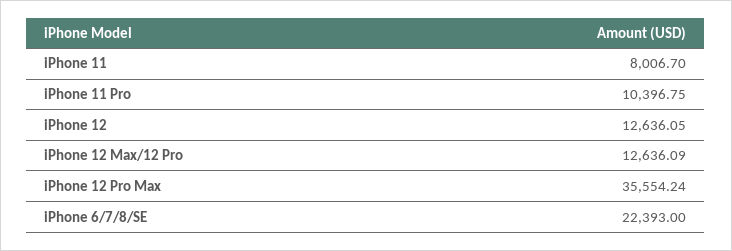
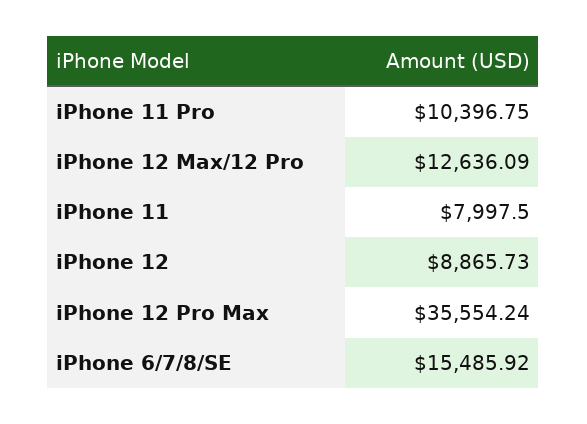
  {
-   "iPhone 11": 8006.7,
+   "iPhone 11": 7997.5,
    "iPhone 11 Pro": 10396.75,
-   "iPhone 12": 12636.05,
+   "iPhone 12": 8865.73,
    "iPhone 12 Max/12 Pro": 12636.09,
    "iPhone 12 Pro Max": 35554.24,
-   "iPhone 6/7/8/SE": 22393
+   "iPhone 6/7/8/SE": 15485.92
  }

